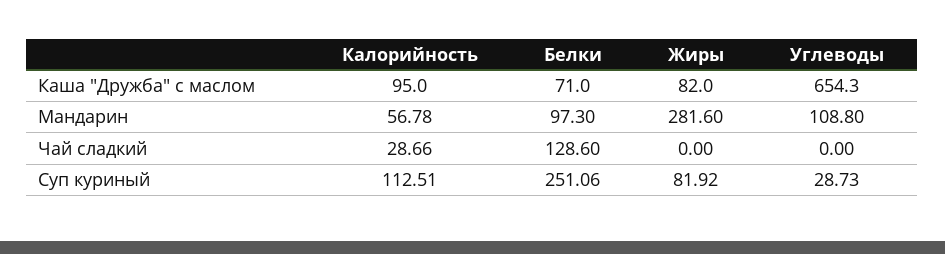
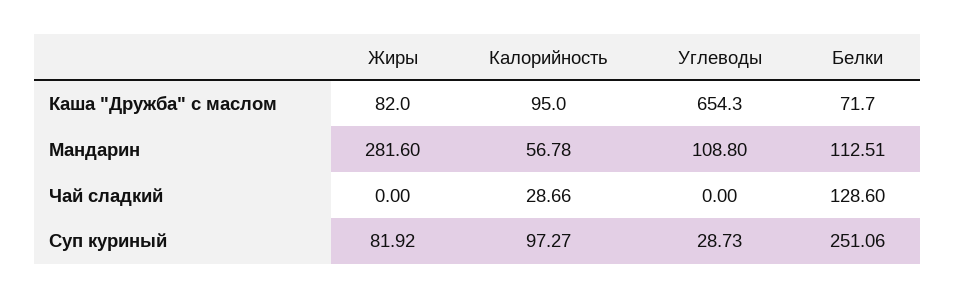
  {
    "Калорийность": {
      "Каша \"Дружба\" с маслом": 95,
      "Мандарин": 56.78,
      "Чай сладкий": 28.66,
-     "Суп куриный": 112.51
+     "Суп куриный": 97.27
    },
    "Белки": {
-     "Каша \"Дружба\" с маслом": 71,
+     "Каша \"Дружба\" с маслом": 71.7,
-     "Мандарин": 97.3,
+     "Мандарин": 112.51,
      "Чай сладкий": 128.6,
      "Суп куриный": 251.06
    },
    "Жиры": {
      "Каша \"Дружба\" с маслом": 82,
      "Мандарин": 281.6,
      "Чай сладкий": 0,
      "Суп куриный": 81.92
    },
    "Углеводы": {
      "Каша \"Дружба\" с маслом": 654.3,
      "Мандарин": 108.8,
      "Чай сладкий": 0,
      "Суп куриный": 28.73
    }
  }

